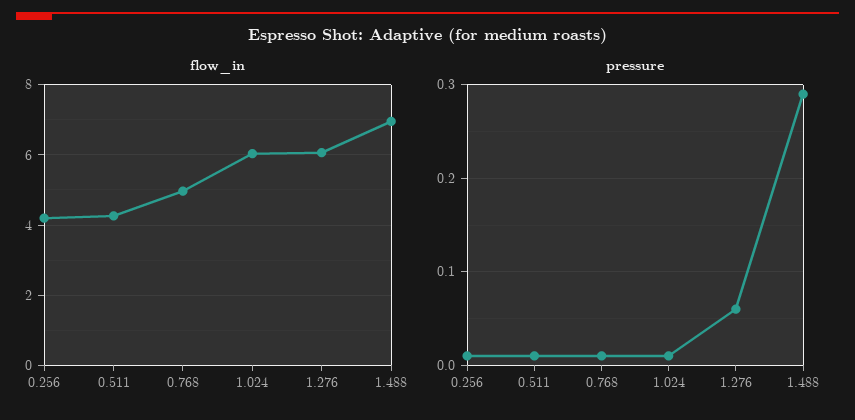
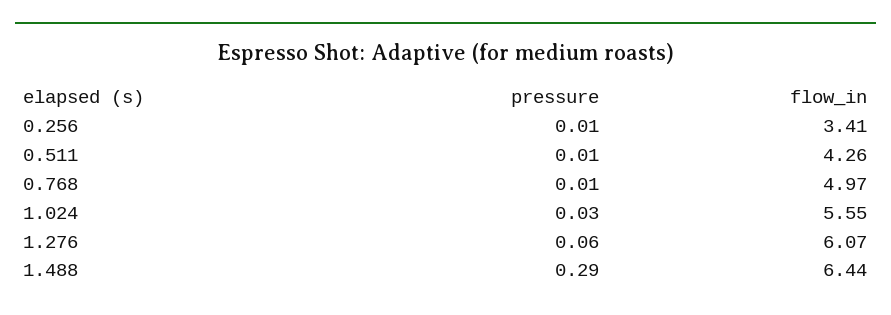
  {
    "flow_in": {
-     "0.256": 4.2,
+     "0.256": 3.41,
      "0.511": 4.26,
      "0.768": 4.97,
-     "1.024": 6,
+     "1.024": 5.55,
      "1.276": 6.07,
-     "1.488": 7
+     "1.488": 6.44
    },
    "pressure": {
      "0.256": 0.01,
      "0.511": 0.01,
      "0.768": 0.01,
-     "1.024": 0.01,
+     "1.024": 0.03,
      "1.276": 0.06,
      "1.488": 0.29
    }
  }

